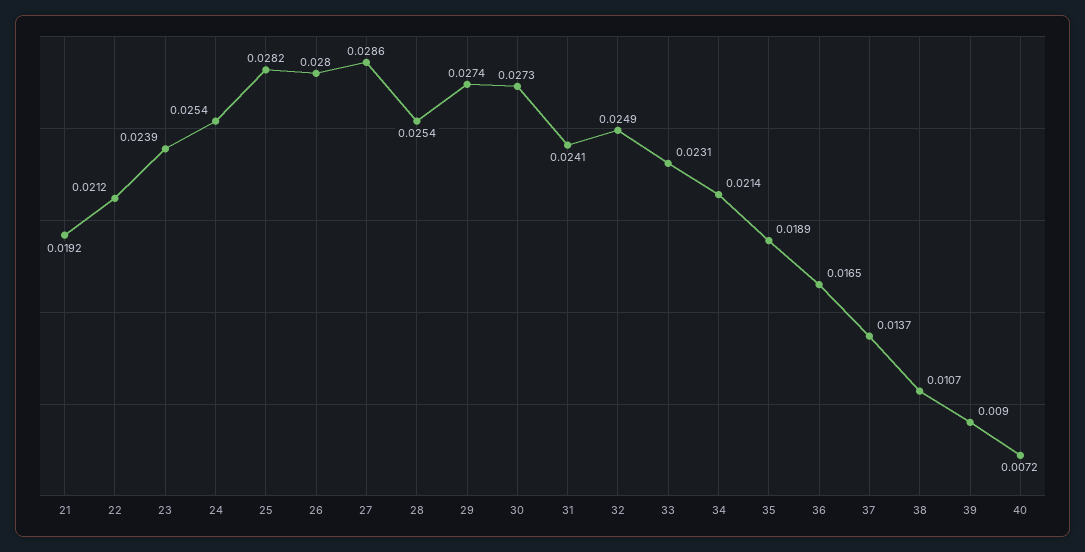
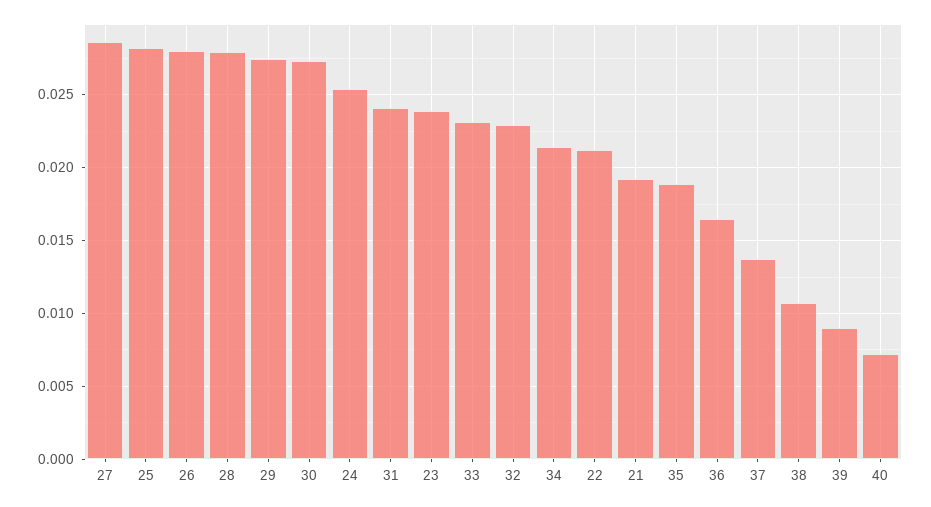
  {
    "21": 0.0192,
    "22": 0.0212,
    "23": 0.0239,
    "24": 0.0254,
    "25": 0.0282,
    "26": 0.028,
    "27": 0.0286,
-   "28": 0.0254,
+   "28": 0.028,
    "29": 0.0274,
    "30": 0.0273,
    "31": 0.0241,
-   "32": 0.0249,
+   "32": 0.023,
    "33": 0.0231,
    "34": 0.0214,
    "35": 0.0189,
    "36": 0.0165,
    "37": 0.0137,
    "38": 0.0107,
    "39": 0.009,
    "40": 0.0072
  }

